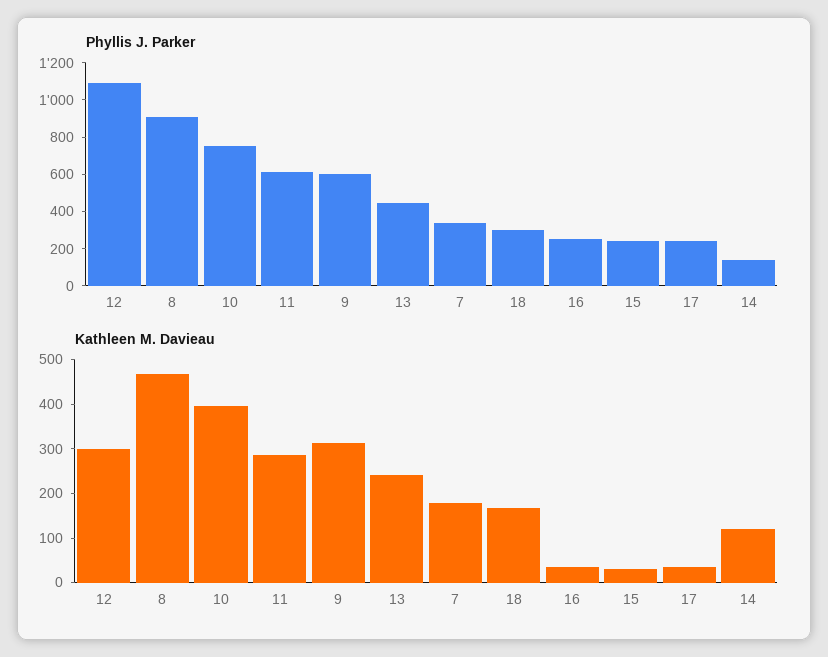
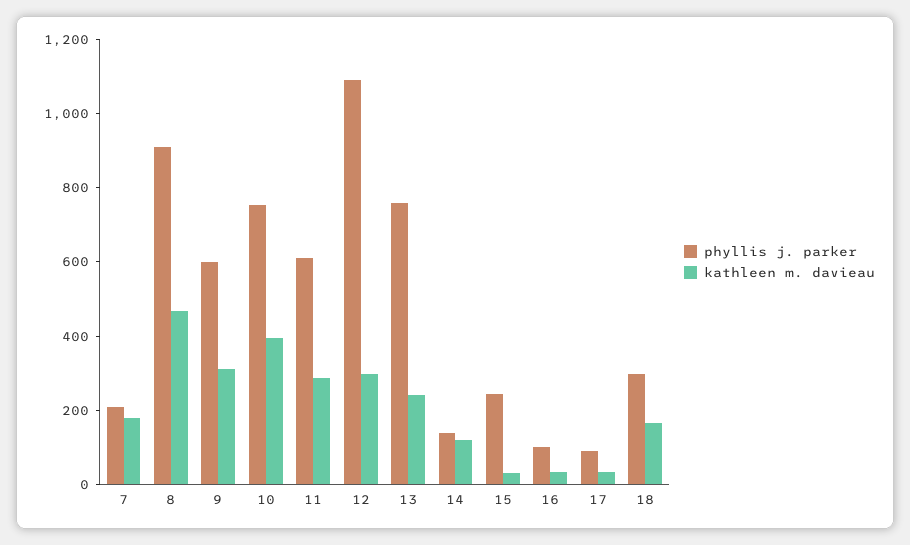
  {
    "Phyllis J. Parker": {
      "12": 1100,
      "8": 900,
      "10": 750,
      "11": 600,
      "9": 600,
-     "13": 450,
+     "13": 750,
-     "7": 350,
+     "7": 200,
      "18": 300,
-     "16": 250,
+     "16": 100,
      "15": 250,
-     "17": 250,
+     "17": 100,
      "14": 150
    },
    "Kathleen M. Davieau": {
      "12": 300,
      "8": 460,
      "10": 400,
      "11": 280,
      "9": 320,
      "13": 240,
      "7": 180,
      "18": 160,
      "16": 40,
      "15": 40,
      "17": 40,
      "14": 120
    }
  }

